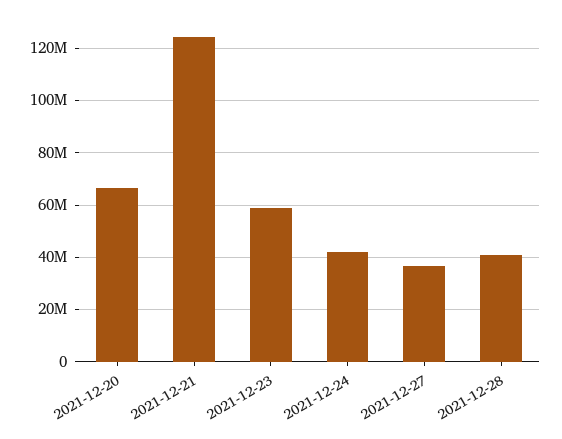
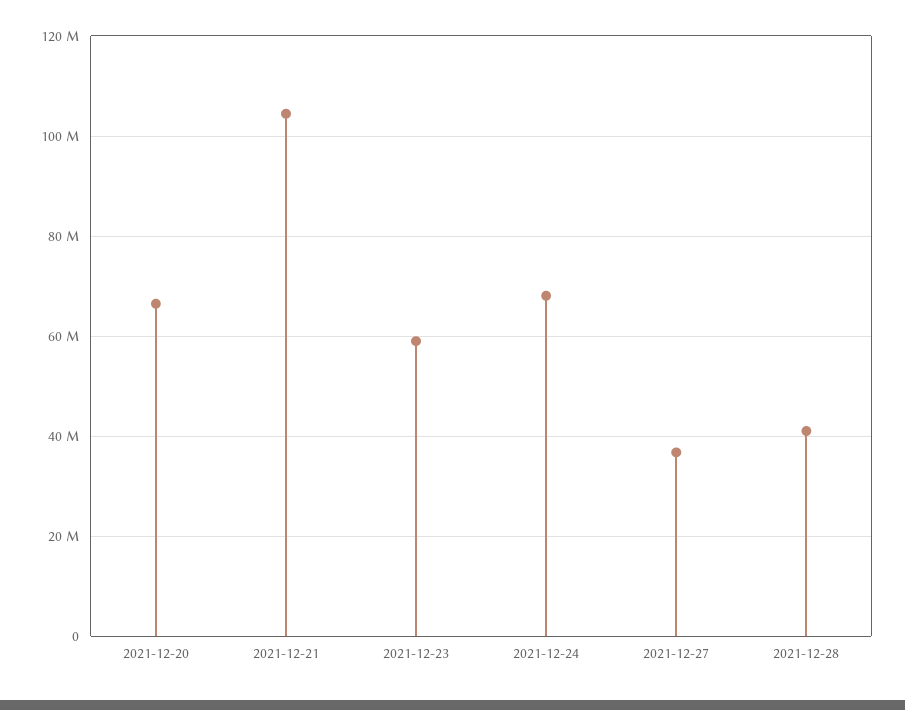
  {
    "2021-12-20": 66000000,
-   "2021-12-21": 125000000,
+   "2021-12-21": 104000000,
    "2021-12-23": 60000000,
-   "2021-12-24": 42500000,
+   "2021-12-24": 68000000,
    "2021-12-27": 36000000,
    "2021-12-28": 42000000
  }

